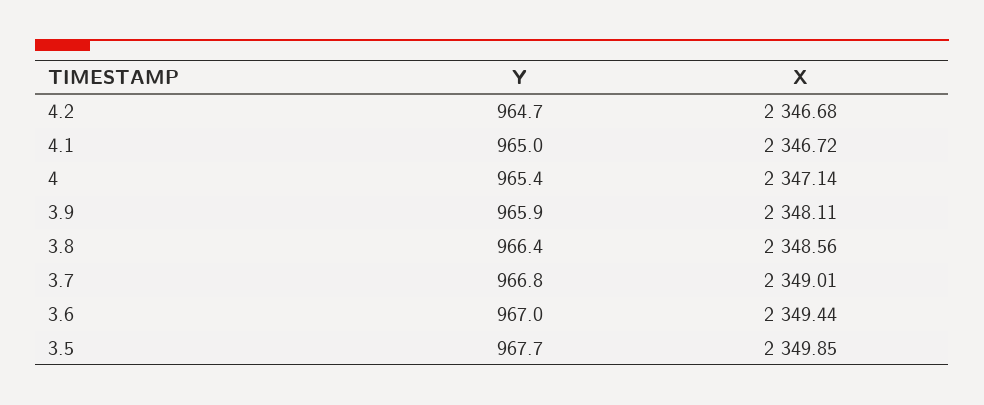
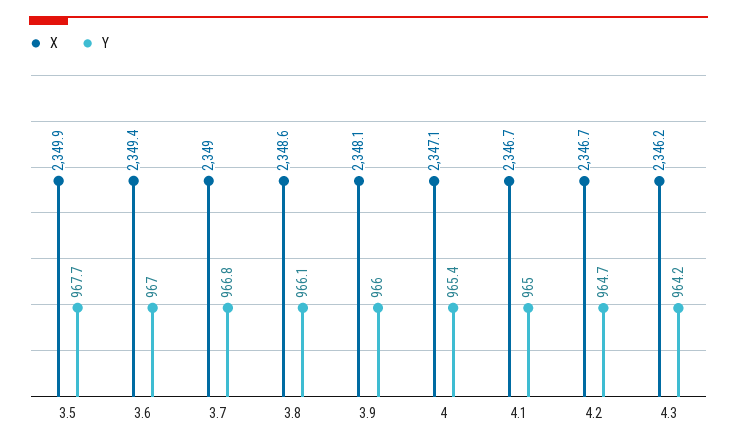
  {
    "Y": {
      "4.2": 964.7,
      "4.1": 965,
      "4": 965.4,
-     "3.9": 965.9,
+     "3.9": 966,
-     "3.8": 966.4,
+     "3.8": 966.1,
      "3.7": 966.8,
      "3.6": 967,
-     "3.5": 967.7
+     "3.5": 967.7,
+     "4.3": 964.2
    },
    "X": {
      "4.2": 2346.68,
      "4.1": 2346.72,
      "4": 2347.14,
      "3.9": 2348.11,
      "3.8": 2348.56,
      "3.7": 2349.01,
      "3.6": 2349.44,
-     "3.5": 2349.85
+     "3.5": 2349.85,
+     "4.3": 2346.2
    }
  }

